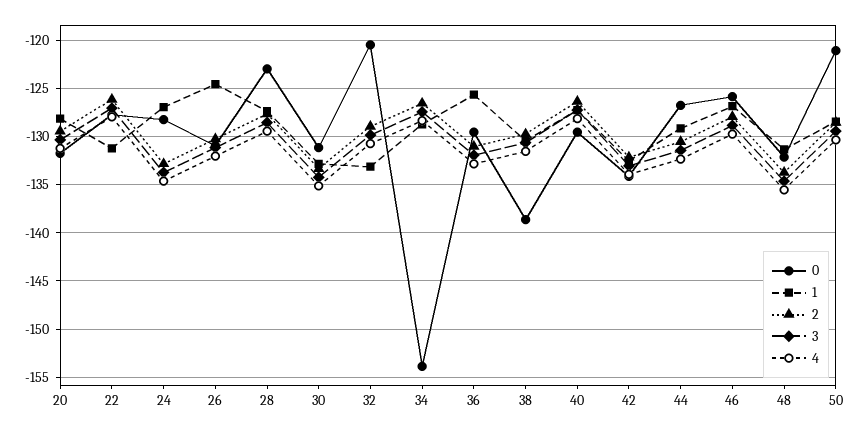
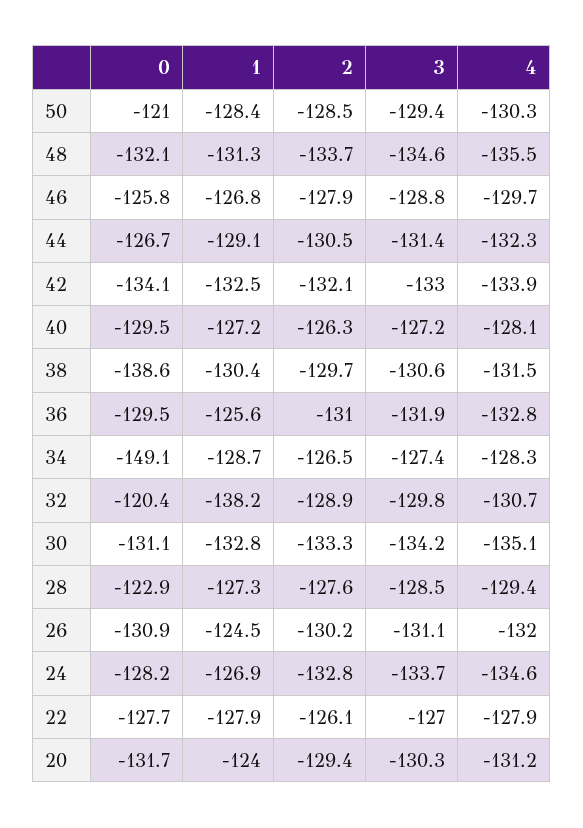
  {
    "0": {
      "20": -131.7,
      "22": -127.7,
      "24": -128.2,
      "26": -130.9,
      "28": -122.9,
      "30": -131.1,
      "32": -120.4,
-     "34": -154,
+     "34": -149.1,
      "36": -129.5,
      "38": -138.6,
      "40": -129.5,
      "42": -134.1,
      "44": -126.7,
      "46": -125.8,
      "48": -132.1,
      "50": -121
    },
    "1": {
-     "20": -128,
+     "20": -124,
-     "22": -131,
+     "22": -127.9,
      "24": -126.9,
      "26": -124.5,
      "28": -127.3,
      "30": -132.8,
-     "32": -133,
+     "32": -138.2,
      "34": -128.7,
      "36": -125.6,
      "38": -130.4,
      "40": -127.2,
      "42": -132.5,
      "44": -129.1,
      "46": -126.8,
      "48": -131.3,
      "50": -128.4
    },
    "2": {
      "20": -129.4,
      "22": -126.1,
      "24": -132.8,
      "26": -130.2,
      "28": -127.6,
      "30": -133.3,
      "32": -128.9,
      "34": -126.5,
      "36": -131,
      "38": -129.7,
      "40": -126.3,
      "42": -132.1,
      "44": -130.5,
      "46": -127.9,
      "48": -133.7,
      "50": -128.5
    },
    "3": {
      "20": -130.3,
      "22": -127,
      "24": -133.7,
      "26": -131.1,
      "28": -128.5,
      "30": -134.2,
      "32": -129.8,
      "34": -127.4,
      "36": -131.9,
      "38": -130.6,
      "40": -127.2,
      "42": -133,
      "44": -131.4,
      "46": -128.8,
      "48": -134.6,
      "50": -129.4
    },
    "4": {
      "20": -131.2,
      "22": -127.9,
      "24": -134.6,
      "26": -132,
      "28": -129.4,
      "30": -135.1,
      "32": -130.7,
      "34": -128.3,
      "36": -132.8,
      "38": -131.5,
      "40": -128.1,
      "42": -133.9,
      "44": -132.3,
      "46": -129.7,
      "48": -135.5,
      "50": -130.3
    }
  }

